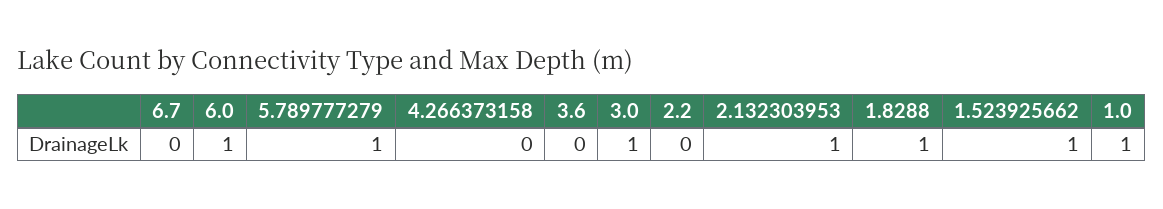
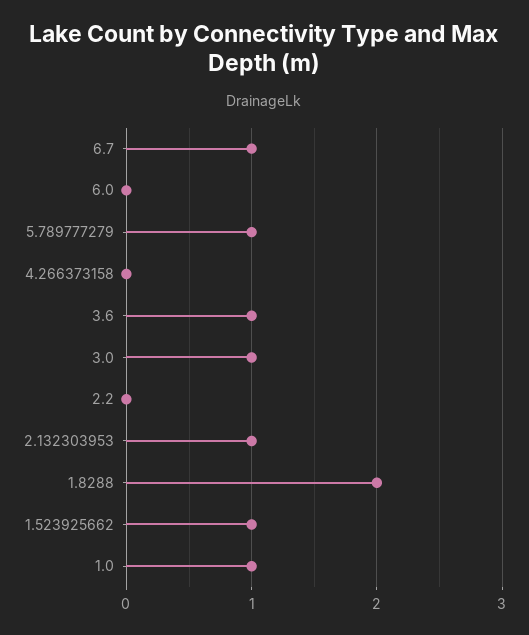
  {
-   "6.7": 0,
+   "6.7": 1,
-   "6.0": 1,
+   "6.0": 0,
    "5.789777279": 1,
    "4.266373158": 0,
-   "3.6": 0,
+   "3.6": 1,
    "3.0": 1,
    "2.2": 0,
    "2.132303953": 1,
-   "1.8288": 1,
+   "1.8288": 2,
    "1.523925662": 1,
    "1.0": 1
  }

